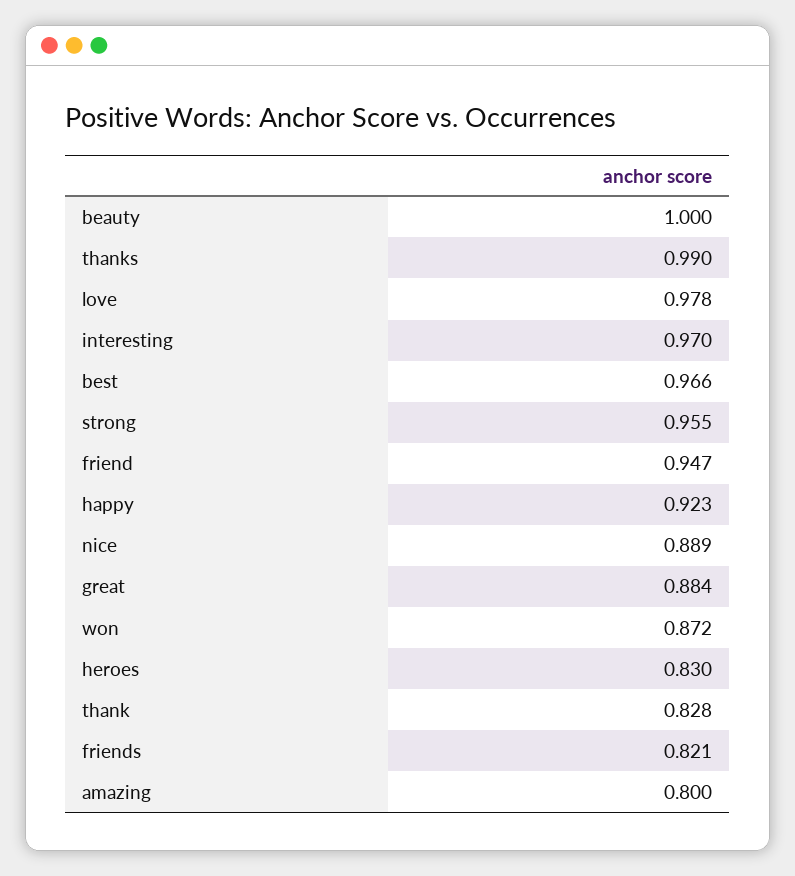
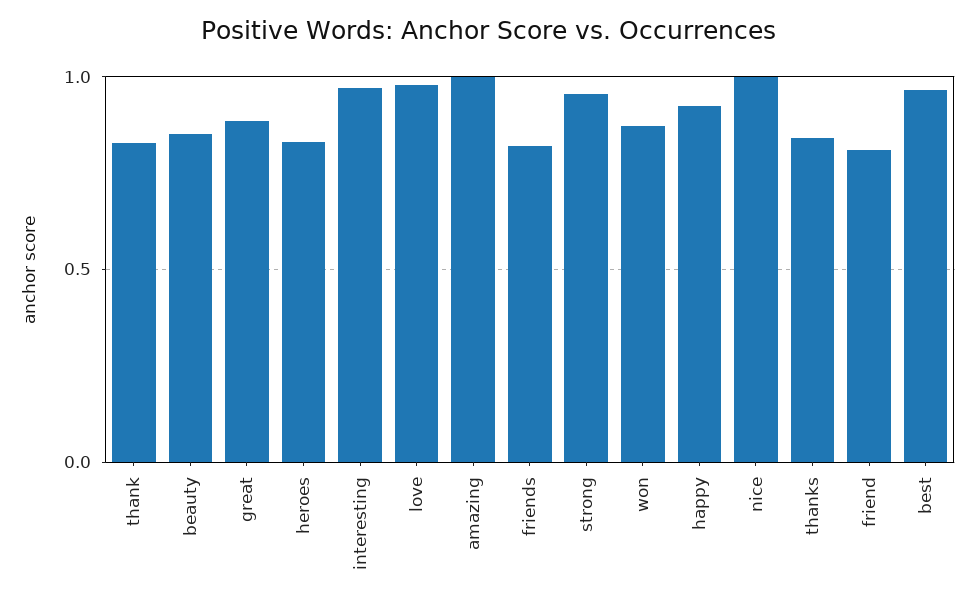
  {
-   "beauty": 1,
+   "beauty": 0.85,
-   "thanks": 0.99,
+   "thanks": 0.85,
    "love": 0.978,
    "interesting": 0.97,
    "best": 0.966,
    "strong": 0.955,
-   "friend": 0.947,
+   "friend": 0.8,
    "happy": 0.923,
-   "nice": 0.889,
+   "nice": 1,
    "great": 0.884,
    "won": 0.872,
    "heroes": 0.83,
    "thank": 0.828,
    "friends": 0.821,
-   "amazing": 0.8
+   "amazing": 1
  }

